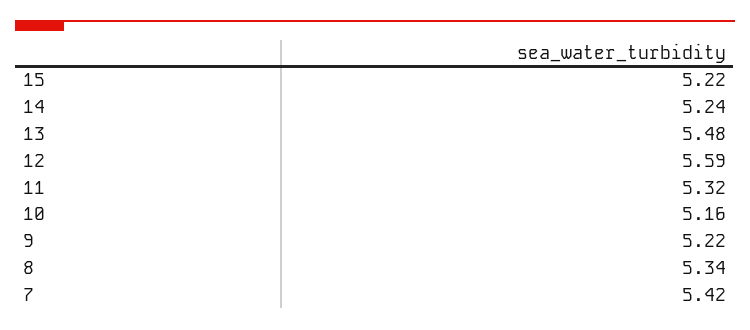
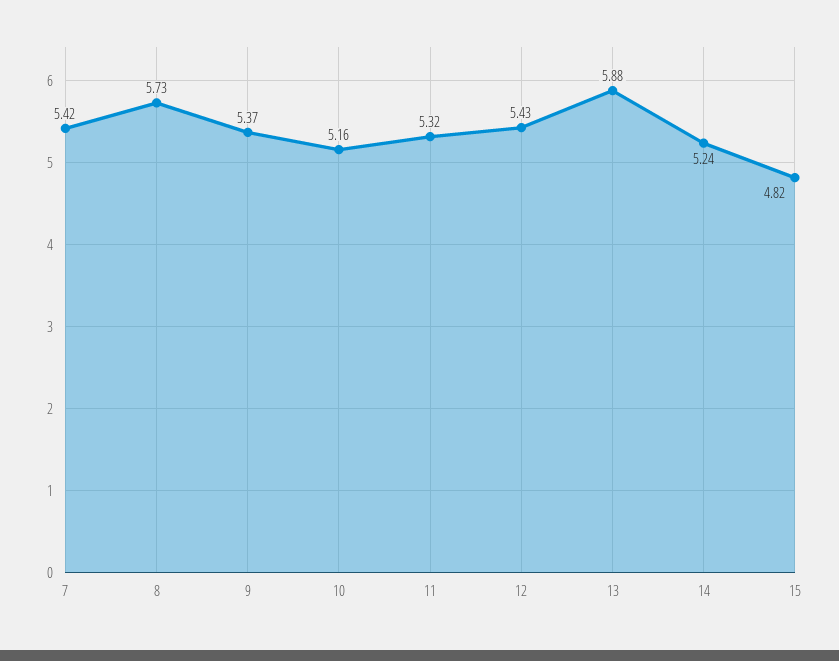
  {
-   "15": 5.22,
+   "15": 4.82,
    "14": 5.24,
-   "13": 5.48,
+   "13": 5.88,
-   "12": 5.59,
+   "12": 5.43,
    "11": 5.32,
    "10": 5.16,
-   "9": 5.22,
+   "9": 5.37,
-   "8": 5.34,
+   "8": 5.73,
    "7": 5.42
  }

